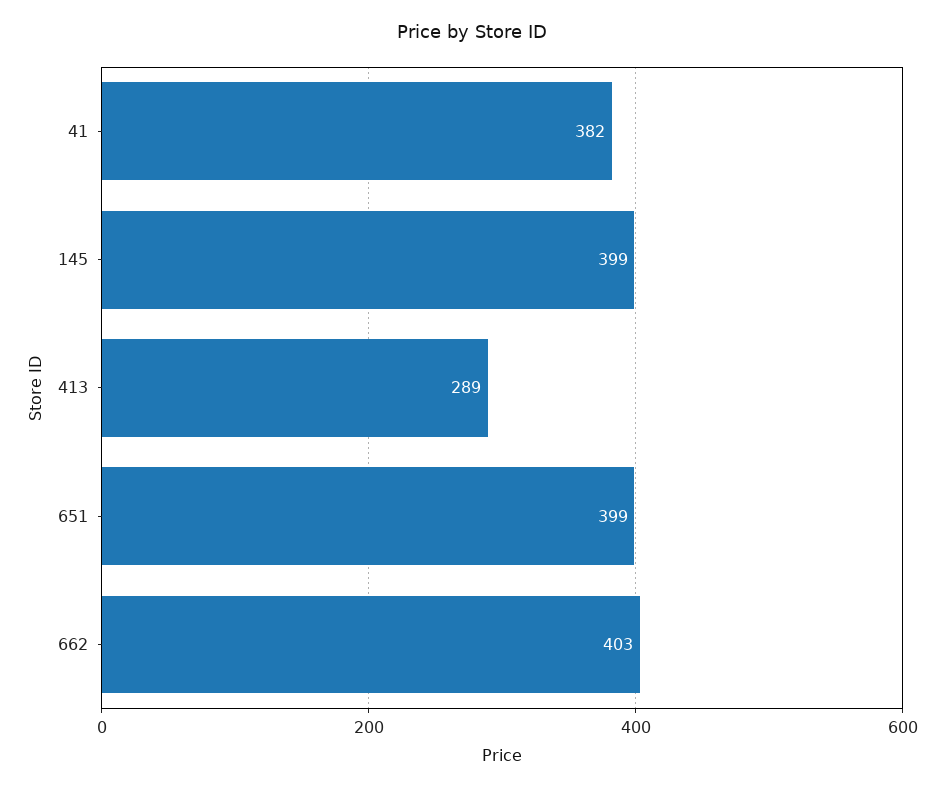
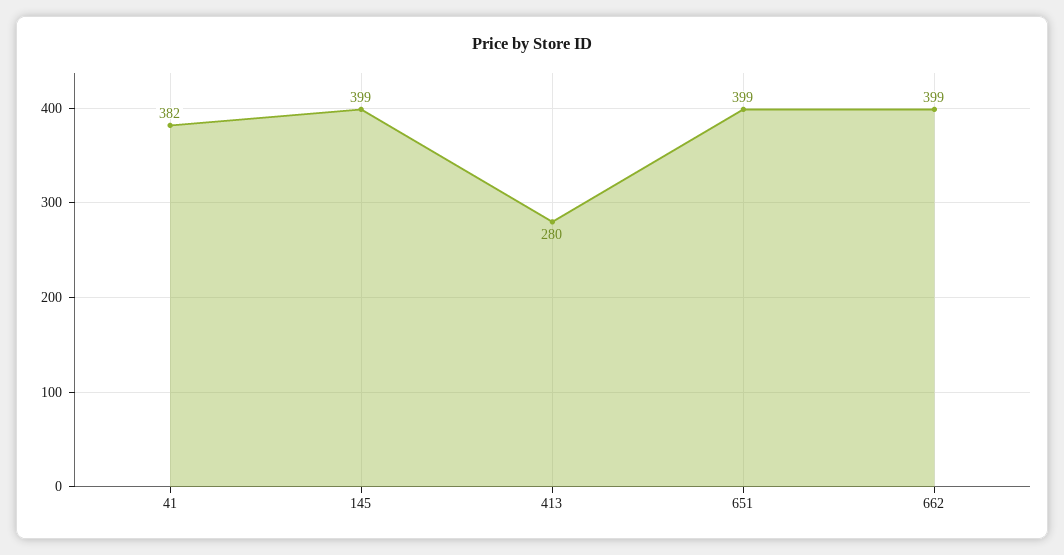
  {
    "41": 382,
    "145": 399,
-   "413": 289,
+   "413": 280,
    "651": 399,
-   "662": 403
+   "662": 399
  }

